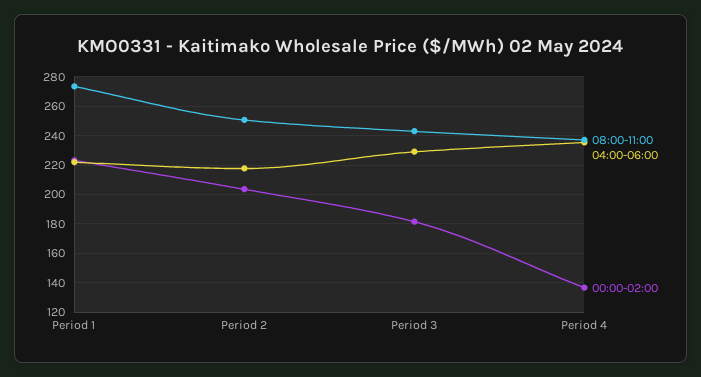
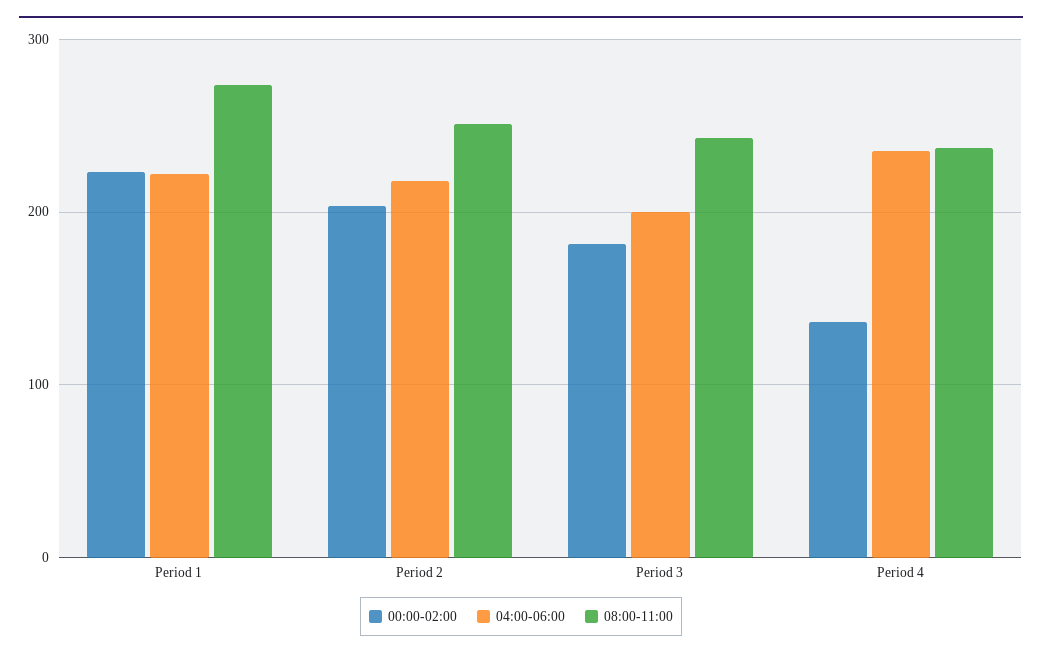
  {
    "08:00-11:00": {
      "Period 1": 275,
      "Period 2": 250,
      "Period 3": 245,
      "Period 4": 235
    },
    "04:00-06:00": {
      "Period 1": 220,
      "Period 2": 220,
-     "Period 3": 230,
+     "Period 3": 200,
      "Period 4": 235
    },
    "00:00-02:00": {
      "Period 1": 225,
      "Period 2": 205,
      "Period 3": 180,
      "Period 4": 135
    }
  }

